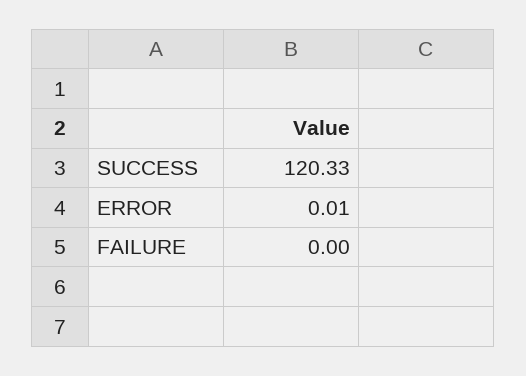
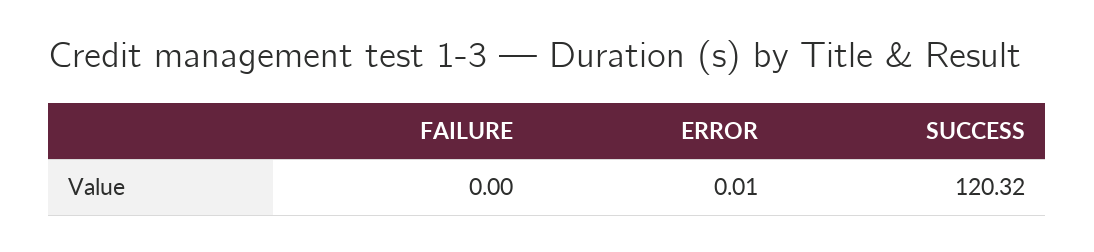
  {
-   "SUCCESS": 120.33,
+   "SUCCESS": 120.32,
    "ERROR": 0.01,
    "FAILURE": 0
  }

